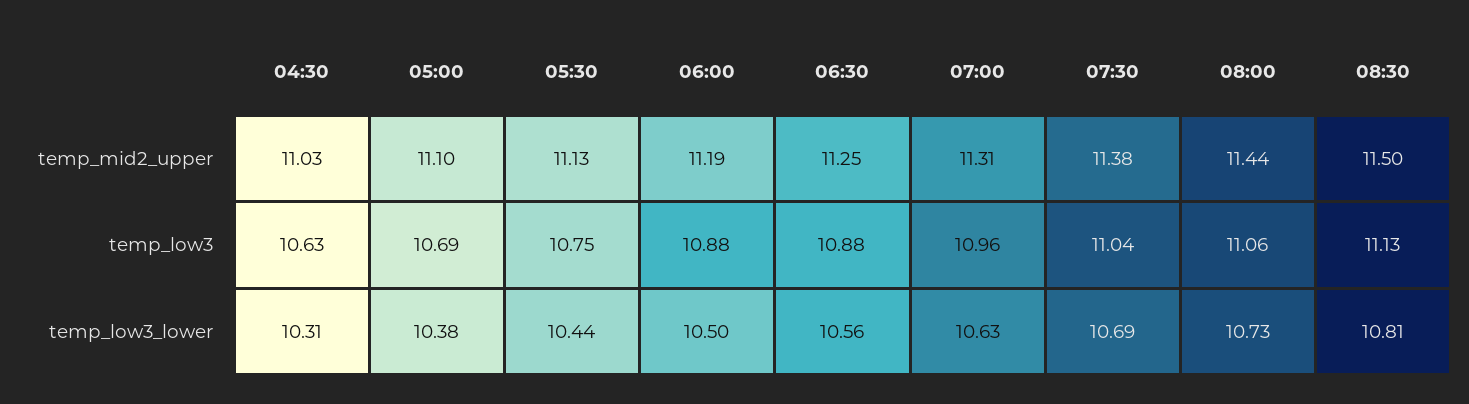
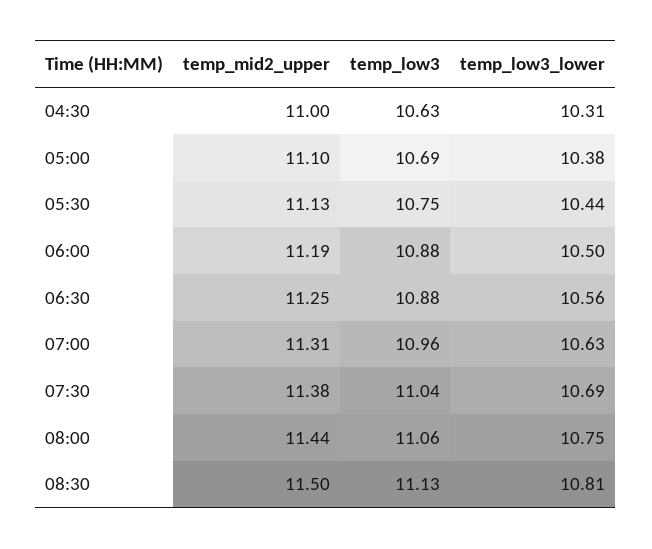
  {
    "04:30": {
-     "temp_mid2_upper": 11.03,
+     "temp_mid2_upper": 11,
      "temp_low3": 10.63,
      "temp_low3_lower": 10.31
    },
    "05:00": {
      "temp_mid2_upper": 11.1,
      "temp_low3": 10.69,
      "temp_low3_lower": 10.38
    },
    "05:30": {
      "temp_mid2_upper": 11.13,
      "temp_low3": 10.75,
      "temp_low3_lower": 10.44
    },
    "06:00": {
      "temp_mid2_upper": 11.19,
      "temp_low3": 10.88,
      "temp_low3_lower": 10.5
    },
    "06:30": {
      "temp_mid2_upper": 11.25,
      "temp_low3": 10.88,
      "temp_low3_lower": 10.56
    },
    "07:00": {
      "temp_mid2_upper": 11.31,
      "temp_low3": 10.96,
      "temp_low3_lower": 10.63
    },
    "07:30": {
      "temp_mid2_upper": 11.38,
      "temp_low3": 11.04,
      "temp_low3_lower": 10.69
    },
    "08:00": {
      "temp_mid2_upper": 11.44,
      "temp_low3": 11.06,
-     "temp_low3_lower": 10.73
+     "temp_low3_lower": 10.75
    },
    "08:30": {
      "temp_mid2_upper": 11.5,
      "temp_low3": 11.13,
      "temp_low3_lower": 10.81
    }
  }

